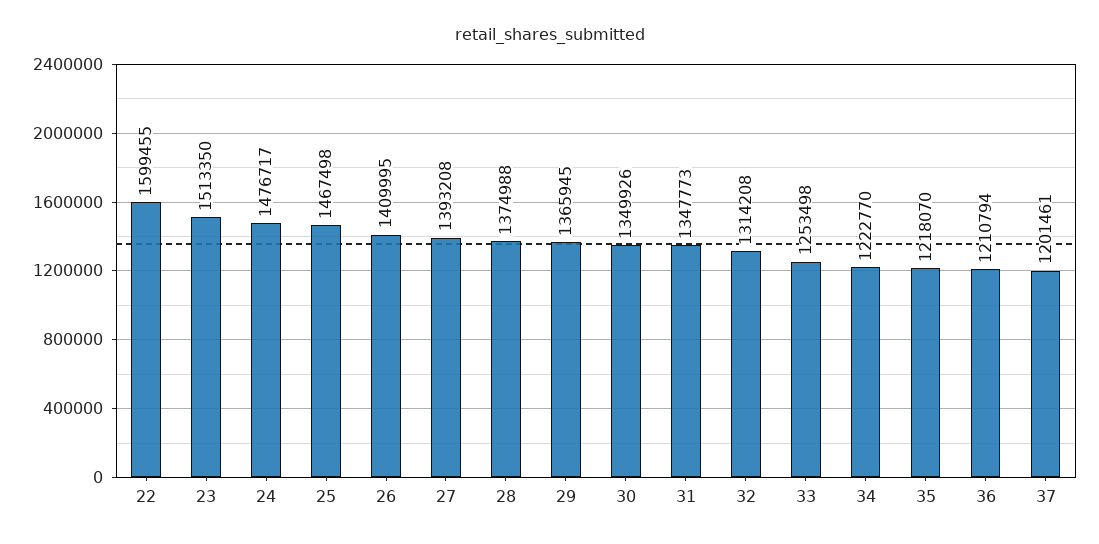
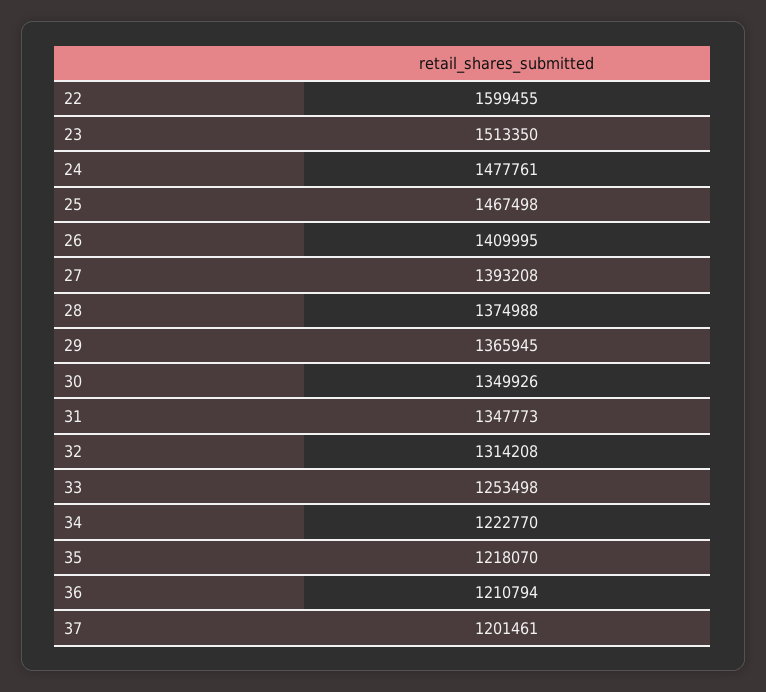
  {
    "22": 1599455,
    "23": 1513350,
-   "24": 1476717,
+   "24": 1477761,
    "25": 1467498,
    "26": 1409995,
    "27": 1393208,
    "28": 1374988,
    "29": 1365945,
    "30": 1349926,
    "31": 1347773,
    "32": 1314208,
    "33": 1253498,
    "34": 1222770,
    "35": 1218070,
    "36": 1210794,
    "37": 1201461
  }

